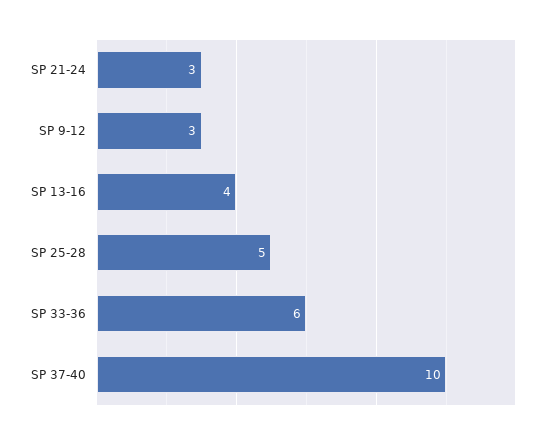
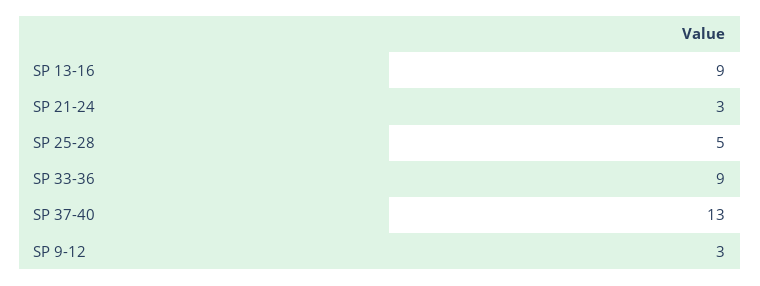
  {
    "SP 21-24": 3,
    "SP 9-12": 3,
-   "SP 13-16": 4,
+   "SP 13-16": 9,
    "SP 25-28": 5,
-   "SP 33-36": 6,
+   "SP 33-36": 9,
-   "SP 37-40": 10
+   "SP 37-40": 13
  }

